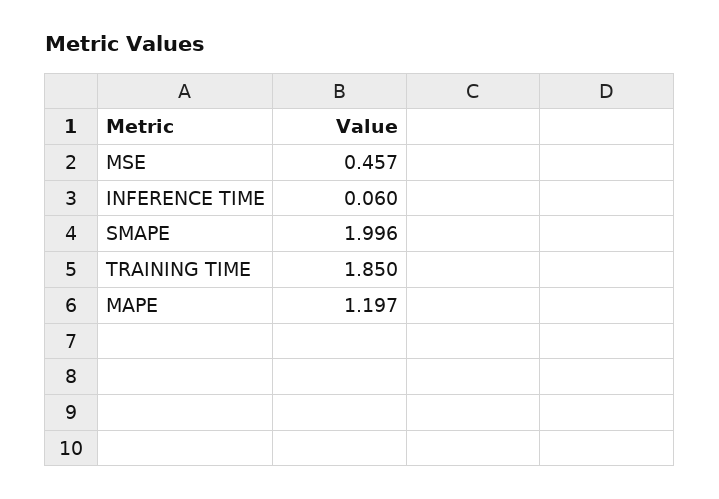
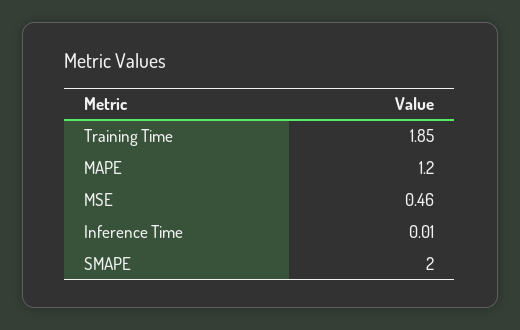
  {
    "MSE": 0.457,
-   "INFERENCE TIME": 0.06,
+   "INFERENCE TIME": 0.01,
    "SMAPE": 1.996,
    "TRAINING TIME": 1.85,
    "MAPE": 1.197
  }

